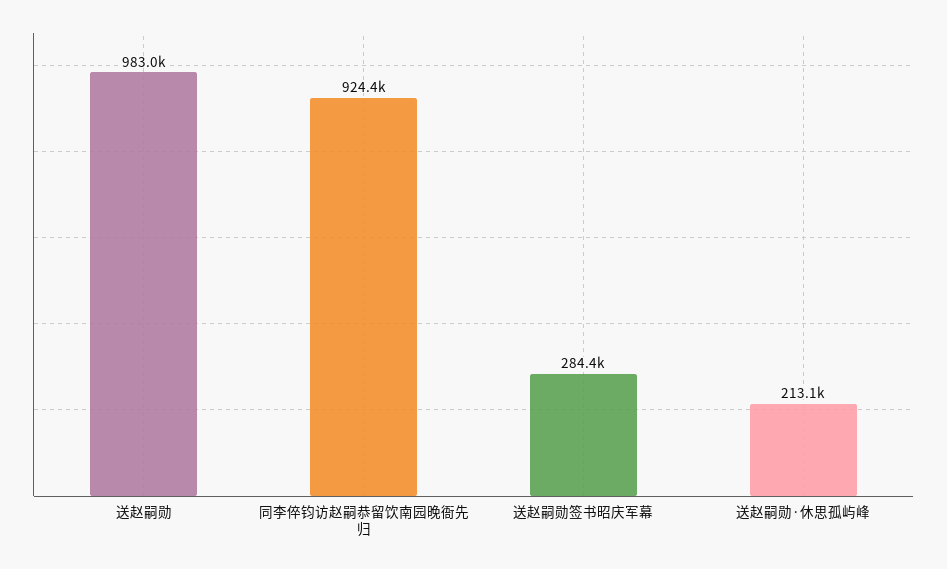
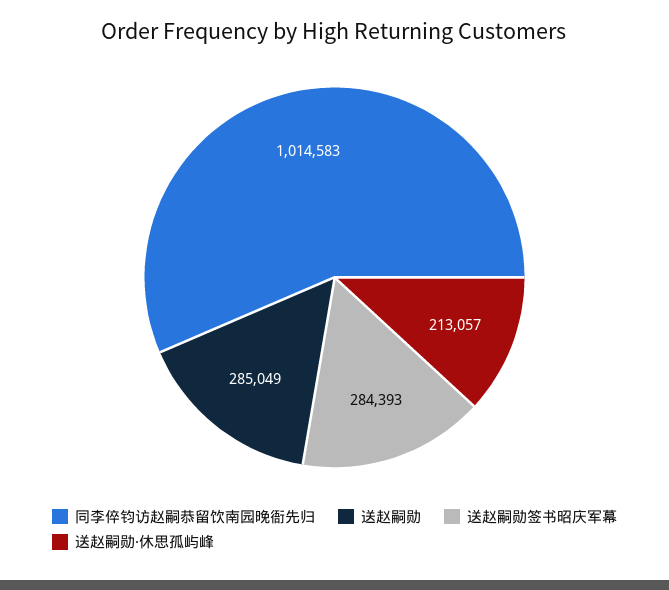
  {
-   "送赵嗣勋": 983000,
+   "送赵嗣勋": 285049,
-   "同李倅钧访赵嗣恭留饮南园晚衙先归": 924400,
+   "同李倅钧访赵嗣恭留饮南园晚衙先归": 1014583,
    "送赵嗣勋签书昭庆军幕": 284393,
    "送赵嗣勋·休思孤屿峰": 213057
  }

